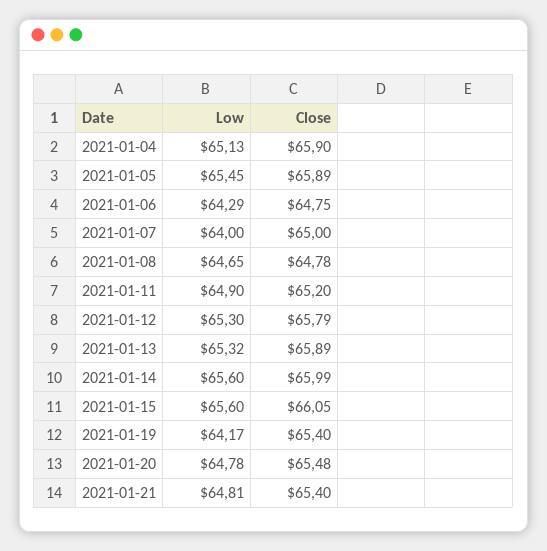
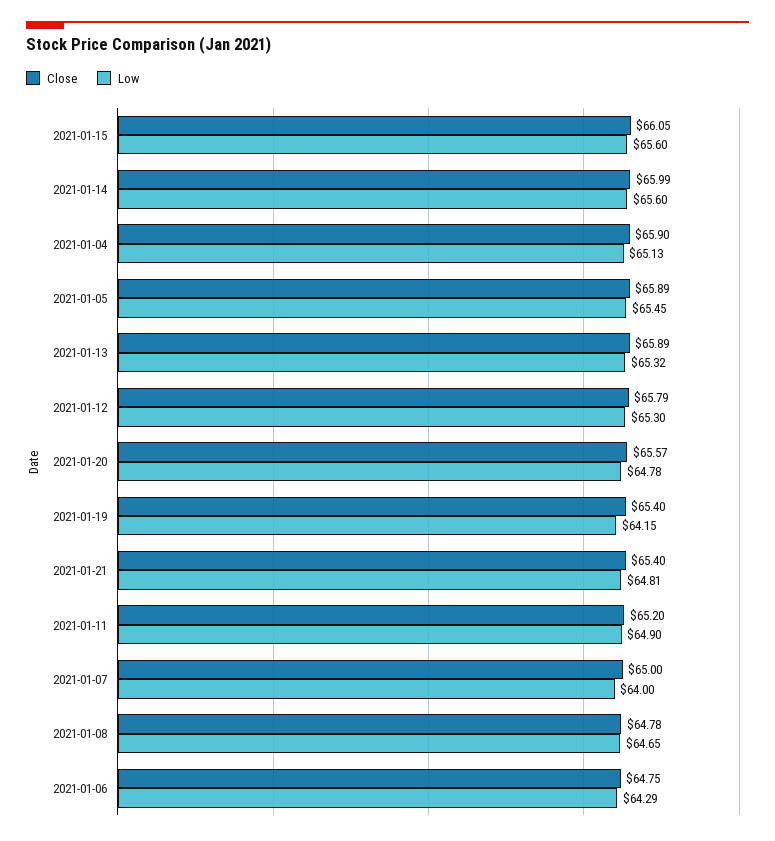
  {
    "Low": {
      "2021-01-04": 65.13,
      "2021-01-05": 65.45,
      "2021-01-06": 64.29,
      "2021-01-07": 64,
      "2021-01-08": 64.65,
      "2021-01-11": 64.9,
      "2021-01-12": 65.3,
      "2021-01-13": 65.32,
      "2021-01-14": 65.6,
      "2021-01-15": 65.6,
-     "2021-01-19": 64.17,
+     "2021-01-19": 64.15,
      "2021-01-20": 64.78,
      "2021-01-21": 64.81
    },
    "Close": {
      "2021-01-04": 65.9,
      "2021-01-05": 65.89,
      "2021-01-06": 64.75,
      "2021-01-07": 65,
      "2021-01-08": 64.78,
      "2021-01-11": 65.2,
      "2021-01-12": 65.79,
      "2021-01-13": 65.89,
      "2021-01-14": 65.99,
      "2021-01-15": 66.05,
      "2021-01-19": 65.4,
-     "2021-01-20": 65.48,
+     "2021-01-20": 65.57,
      "2021-01-21": 65.4
    }
  }

